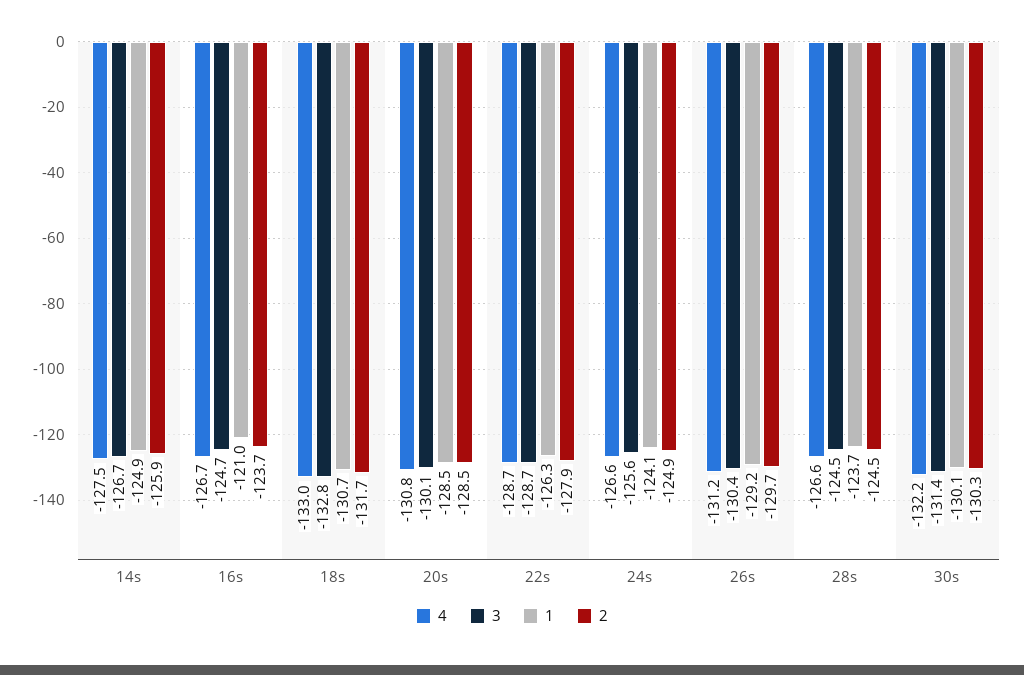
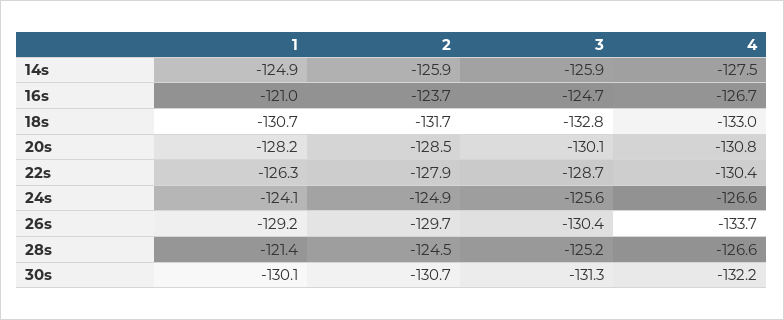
  {
    "4": {
      "14s": -127.5,
      "16s": -126.7,
      "18s": -133,
      "20s": -130.8,
-     "22s": -128.7,
+     "22s": -130.4,
      "24s": -126.6,
-     "26s": -131.2,
+     "26s": -133.7,
      "28s": -126.6,
      "30s": -132.2
    },
    "3": {
-     "14s": -126.7,
+     "14s": -125.9,
      "16s": -124.7,
      "18s": -132.8,
      "20s": -130.1,
      "22s": -128.7,
      "24s": -125.6,
      "26s": -130.4,
-     "28s": -124.5,
+     "28s": -125.2,
-     "30s": -131.4
+     "30s": -131.3
    },
    "1": {
      "14s": -124.9,
      "16s": -121,
      "18s": -130.7,
-     "20s": -128.5,
+     "20s": -128.2,
      "22s": -126.3,
      "24s": -124.1,
      "26s": -129.2,
-     "28s": -123.7,
+     "28s": -121.4,
      "30s": -130.1
    },
    "2": {
      "14s": -125.9,
      "16s": -123.7,
      "18s": -131.7,
      "20s": -128.5,
      "22s": -127.9,
      "24s": -124.9,
      "26s": -129.7,
      "28s": -124.5,
-     "30s": -130.3
+     "30s": -130.7
    }
  }

